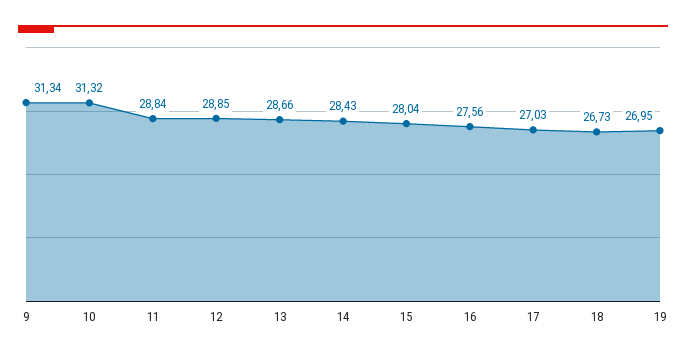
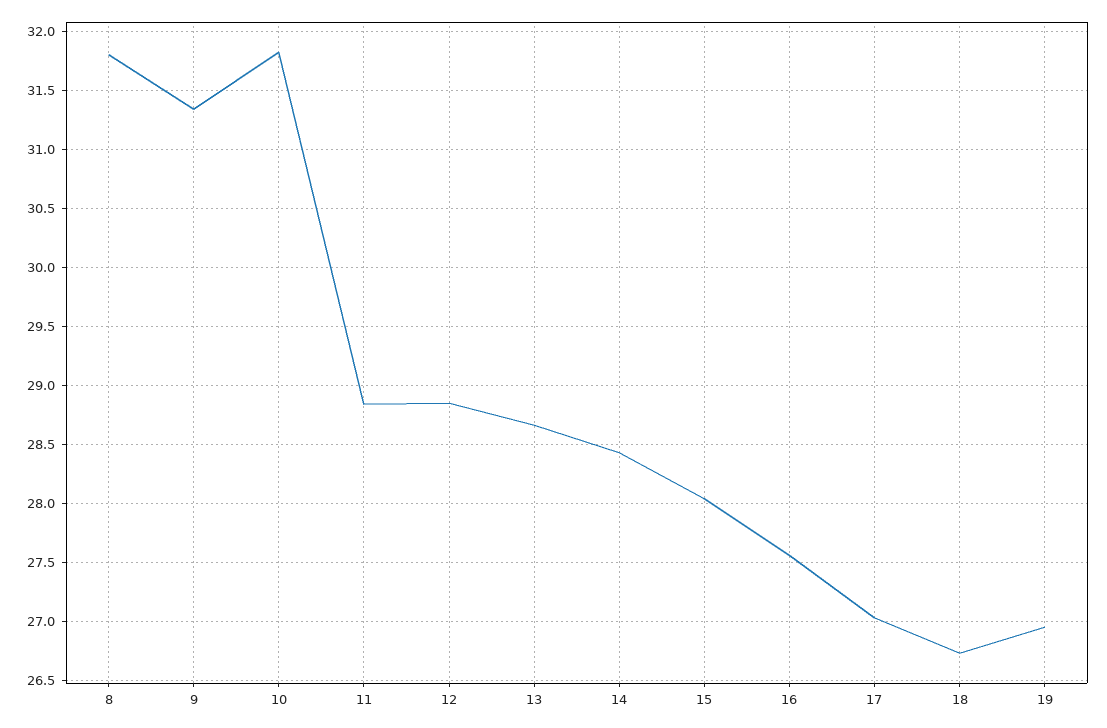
  {
    "9": 31.34,
-   "10": 31.32,
+   "10": 31.8,
    "11": 28.84,
    "12": 28.85,
    "13": 28.66,
    "14": 28.43,
    "15": 28.04,
    "16": 27.56,
    "17": 27.03,
    "18": 26.73,
-   "19": 26.95
+   "19": 26.95,
+   "8": 31.8
  }

